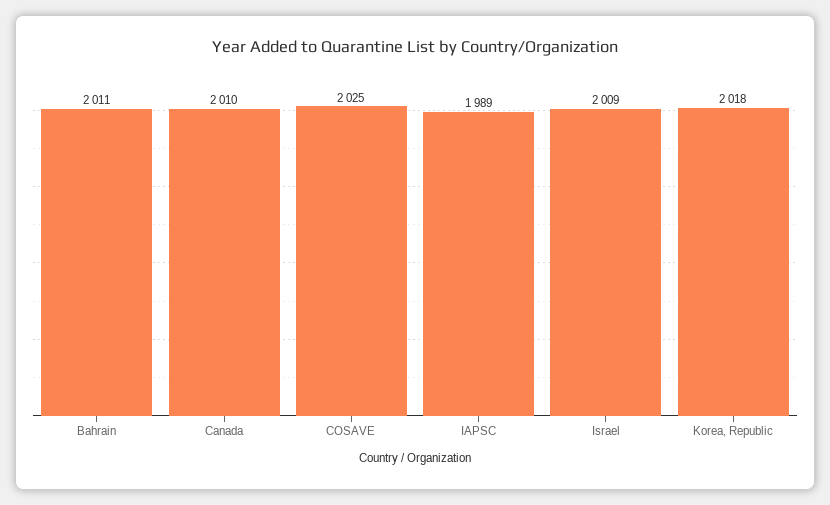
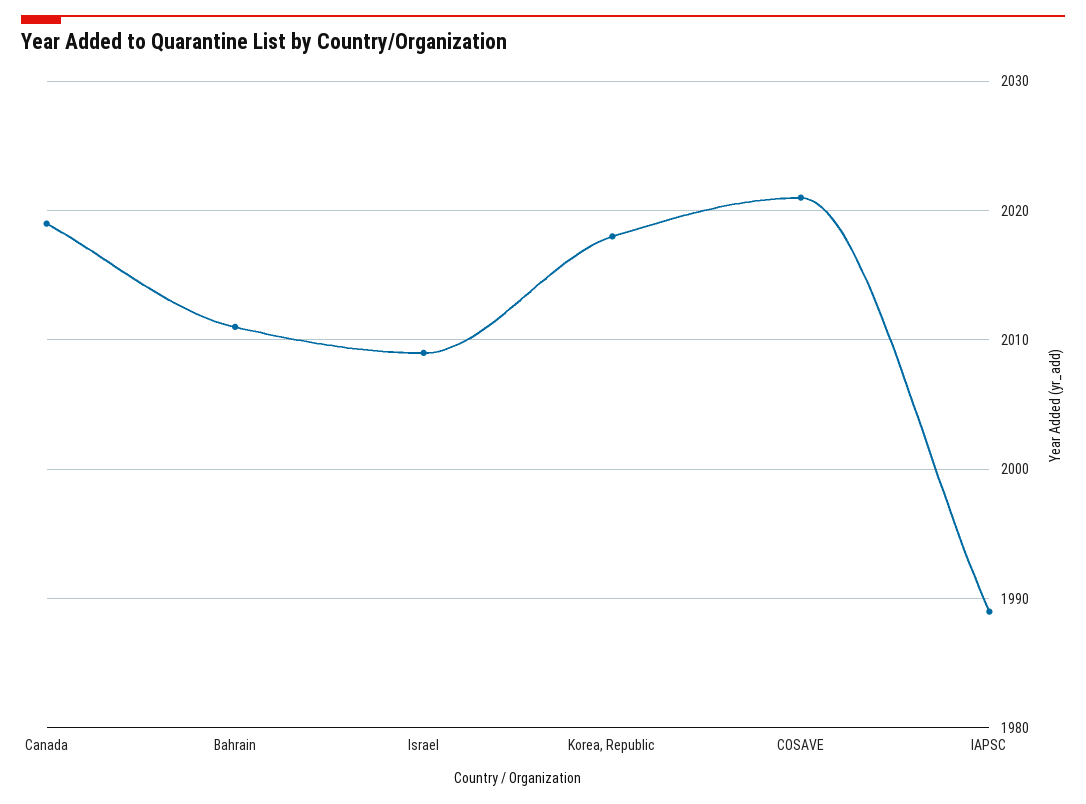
  {
    "Bahrain": 2011,
-   "Canada": 2010,
+   "Canada": 2019,
-   "COSAVE": 2025,
+   "COSAVE": 2021,
    "IAPSC": 1989,
    "Israel": 2009,
    "Korea, Republic": 2018
  }

